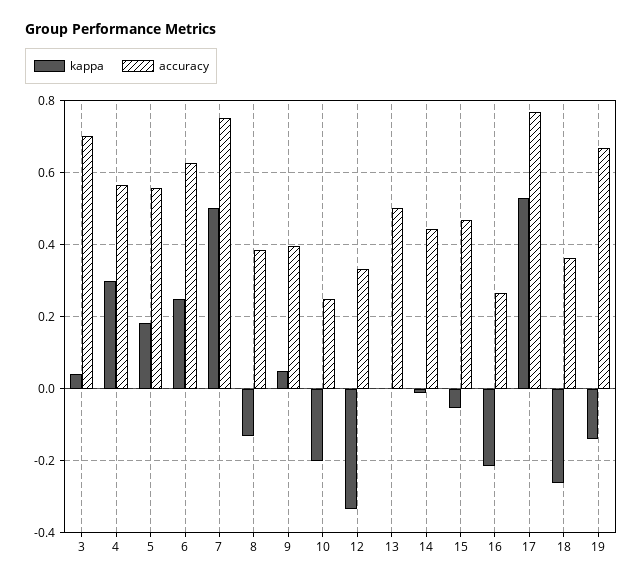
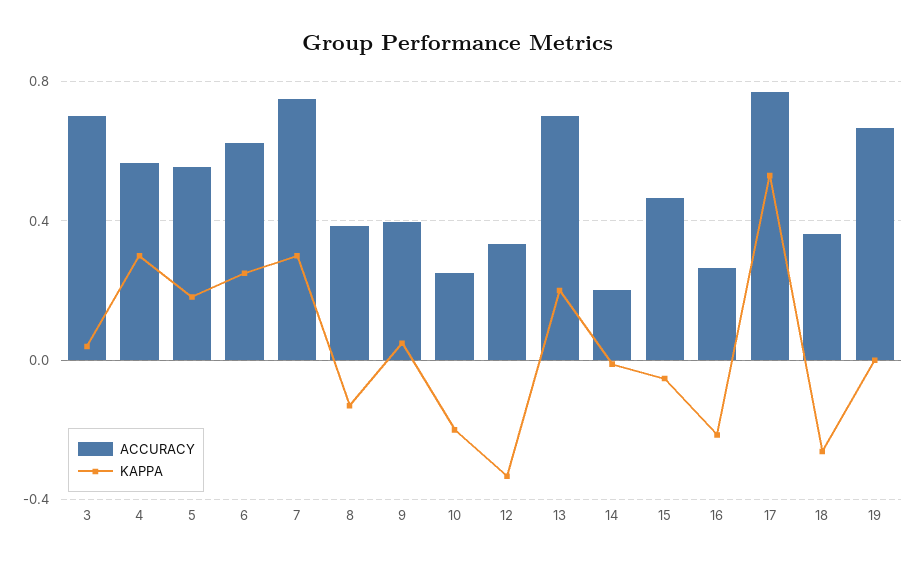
  {
    "kappa": {
      "3": 0.04,
      "4": 0.3,
      "5": 0.18,
      "6": 0.26,
-     "7": 0.5,
+     "7": 0.3,
      "8": -0.14,
      "9": 0.04,
      "10": -0.2,
      "12": -0.34,
-     "13": 0,
+     "13": 0.2,
      "14": -0.02,
      "15": -0.06,
      "16": -0.22,
      "17": 0.54,
      "18": -0.26,
-     "19": -0.14
+     "19": 0
    },
    "accuracy": {
      "3": 0.7,
      "4": 0.56,
      "5": 0.56,
      "6": 0.62,
      "7": 0.76,
      "8": 0.38,
      "9": 0.4,
      "10": 0.26,
      "12": 0.34,
-     "13": 0.5,
+     "13": 0.7,
-     "14": 0.44,
+     "14": 0.2,
      "15": 0.46,
      "16": 0.26,
      "17": 0.76,
      "18": 0.36,
      "19": 0.66
    }
  }

